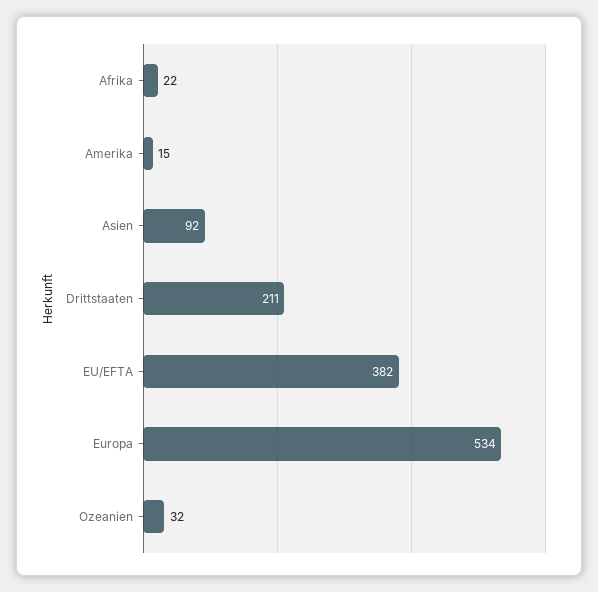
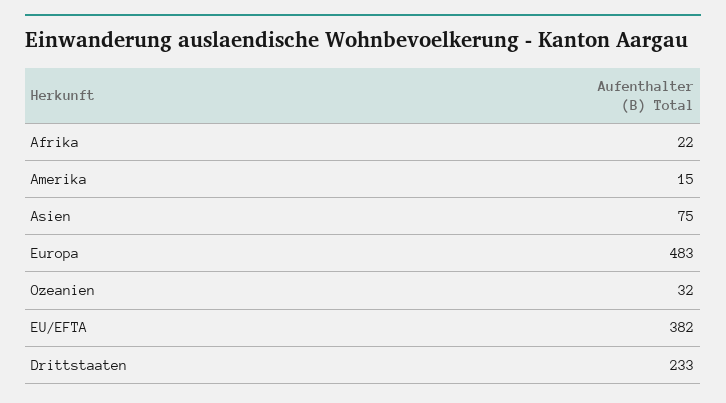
  {
    "Afrika": 22,
    "Amerika": 15,
-   "Asien": 92,
+   "Asien": 75,
-   "Drittstaaten": 211,
+   "Drittstaaten": 233,
    "EU/EFTA": 382,
-   "Europa": 534,
+   "Europa": 483,
    "Ozeanien": 32
  }

